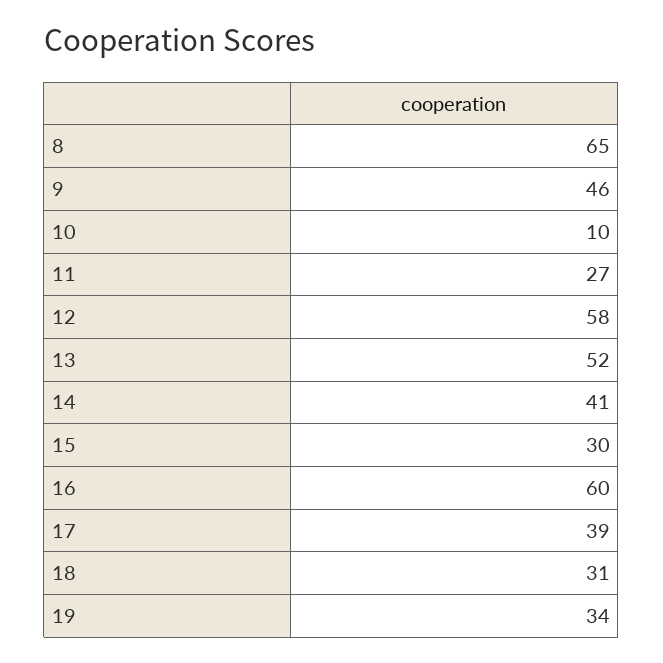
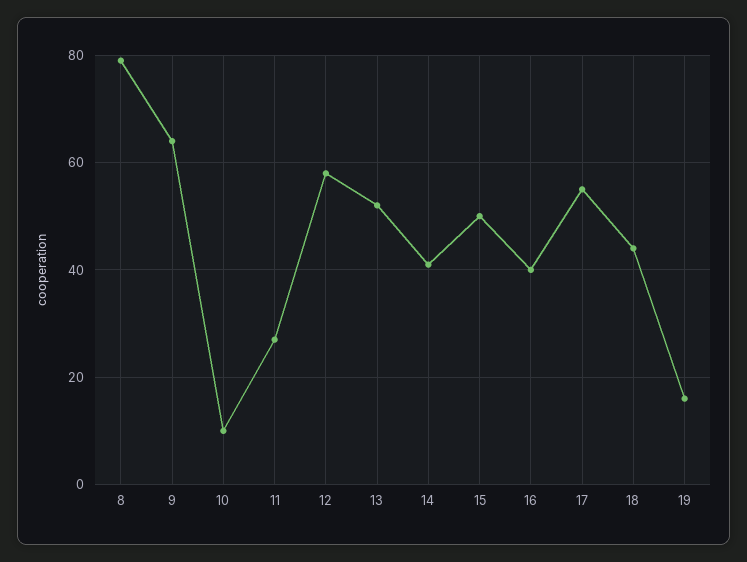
  {
-   "8": 65,
+   "8": 80,
-   "9": 46,
+   "9": 65,
    "10": 10,
    "11": 27,
    "12": 58,
    "13": 52,
    "14": 41,
-   "15": 30,
+   "15": 50,
-   "16": 60,
+   "16": 40,
-   "17": 39,
+   "17": 55,
-   "18": 31,
+   "18": 45,
-   "19": 34
+   "19": 15
  }

